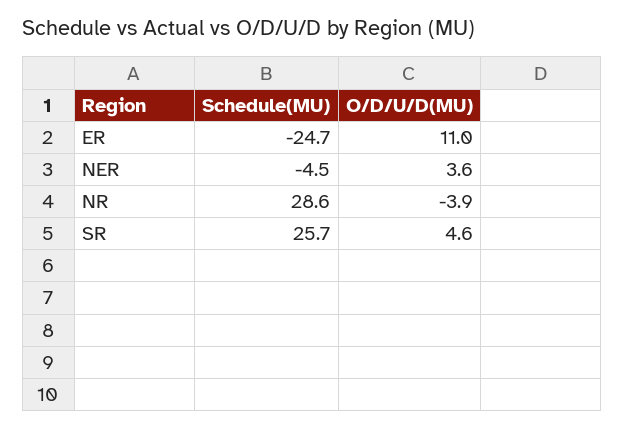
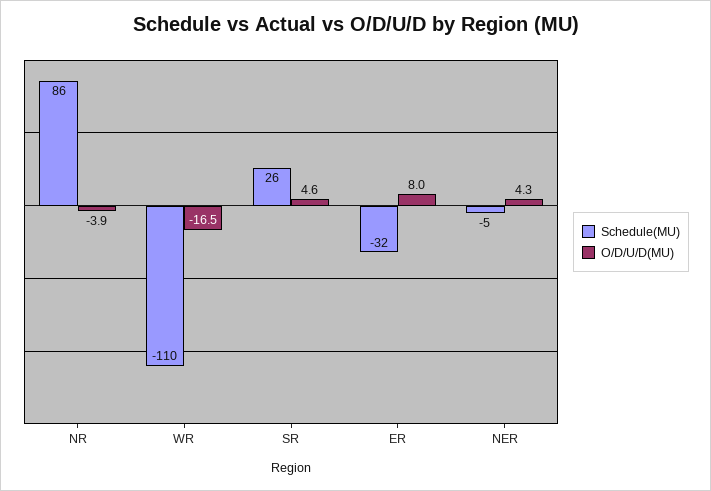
  {
    "Schedule(MU)": {
-     "ER": -24.7,
+     "ER": -32,
      "NER": -4.5,
-     "NR": 28.6,
+     "NR": 86,
-     "SR": 25.7
+     "SR": 25.7,
+     "WR": -110
    },
    "O/D/U/D(MU)": {
-     "ER": 11,
+     "ER": 8,
-     "NER": 3.6,
+     "NER": 4.3,
      "NR": -3.9,
-     "SR": 4.6
+     "SR": 4.6,
+     "WR": -16.5
    }
  }

